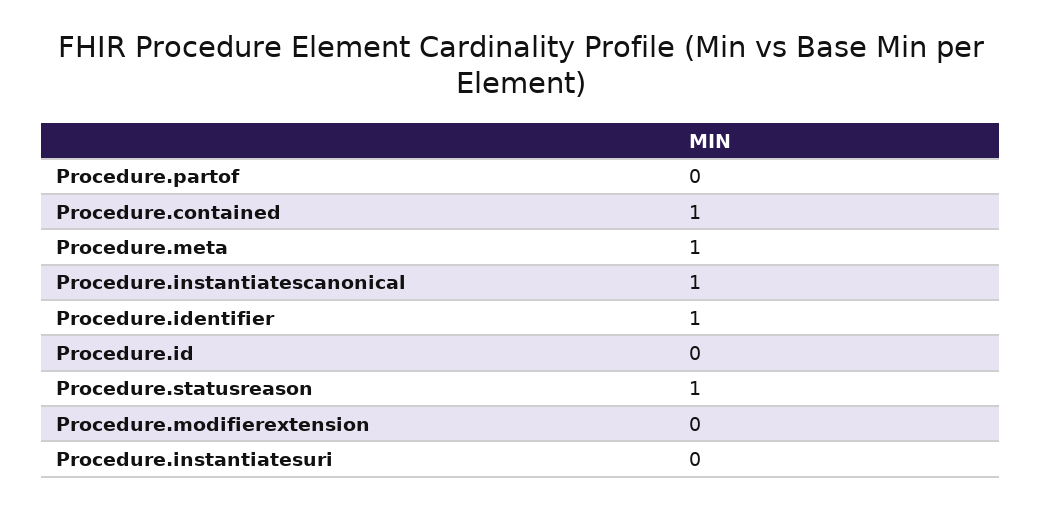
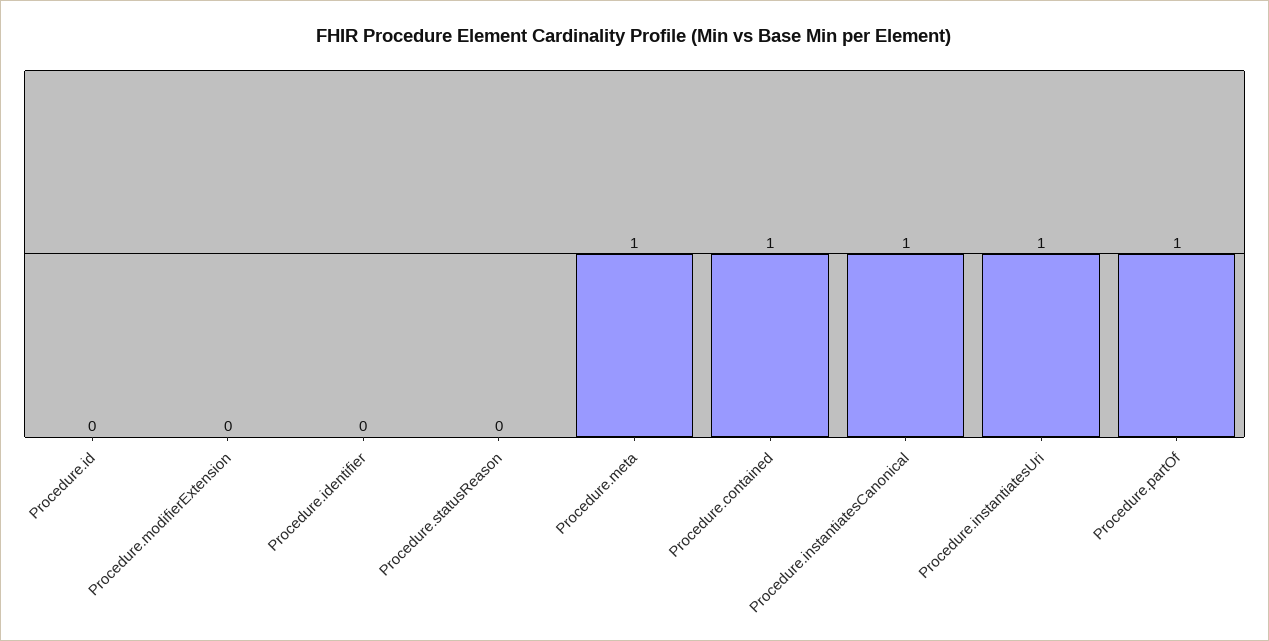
  {
-   "Procedure.partof": 0,
+   "Procedure.partof": 1,
    "Procedure.contained": 1,
    "Procedure.meta": 1,
    "Procedure.instantiatescanonical": 1,
-   "Procedure.identifier": 1,
+   "Procedure.identifier": 0,
    "Procedure.id": 0,
-   "Procedure.statusreason": 1,
+   "Procedure.statusreason": 0,
    "Procedure.modifierextension": 0,
-   "Procedure.instantiatesuri": 0
+   "Procedure.instantiatesuri": 1
  }

